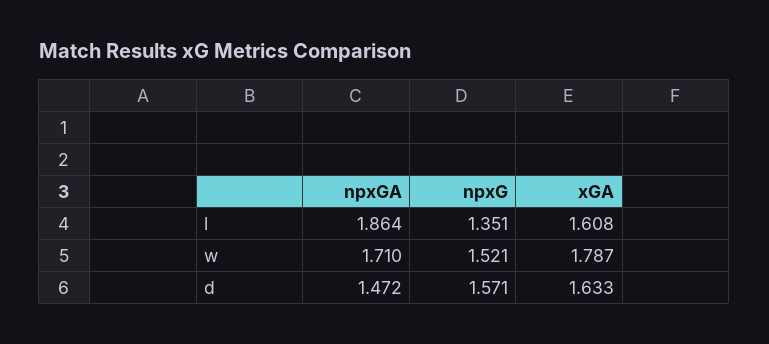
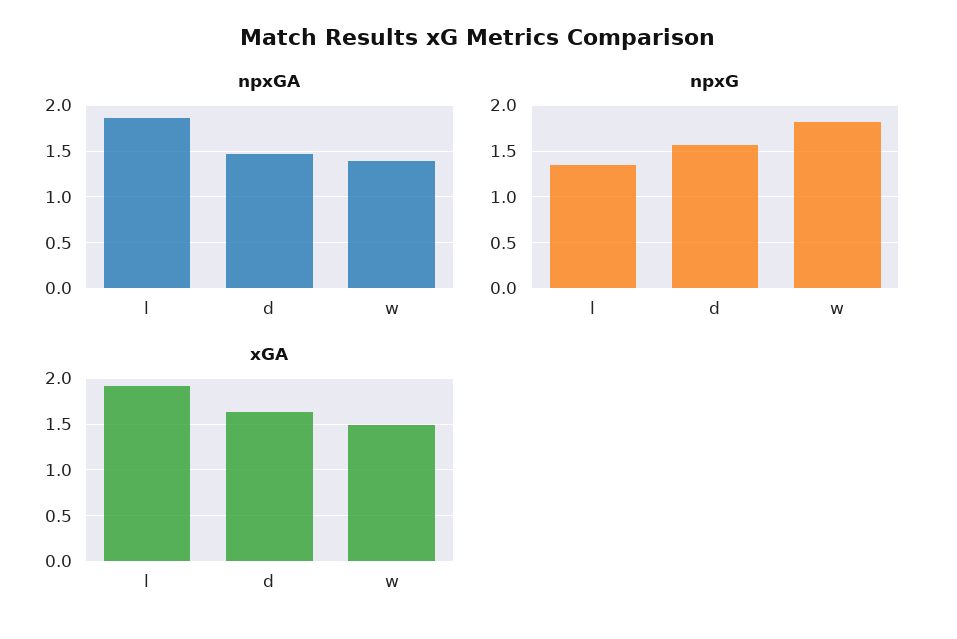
  {
    "npxGA": {
      "l": 1.864,
-     "w": 1.71,
+     "w": 1.4,
      "d": 1.472
    },
    "npxG": {
      "l": 1.351,
-     "w": 1.521,
+     "w": 1.8,
      "d": 1.571
    },
    "xGA": {
-     "l": 1.608,
+     "l": 1.9,
-     "w": 1.787,
+     "w": 1.5,
      "d": 1.633
    }
  }

